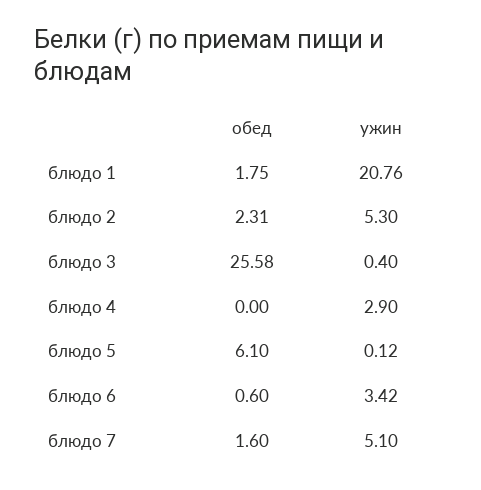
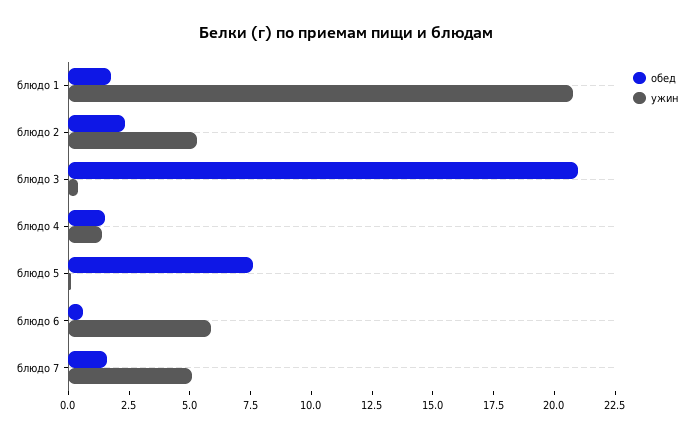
  {
    "обед": {
      "блюдо 1": 1.75,
      "блюдо 2": 2.31,
-     "блюдо 3": 25.58,
+     "блюдо 3": 21,
-     "блюдо 4": 0,
+     "блюдо 4": 1.5,
-     "блюдо 5": 6.1,
+     "блюдо 5": 7.5,
      "блюдо 6": 0.6,
      "блюдо 7": 1.6
    },
    "ужин": {
      "блюдо 1": 20.76,
      "блюдо 2": 5.3,
      "блюдо 3": 0.4,
-     "блюдо 4": 2.9,
+     "блюдо 4": 1.5,
      "блюдо 5": 0.12,
-     "блюдо 6": 3.42,
+     "блюдо 6": 6,
      "блюдо 7": 5.1
    }
  }

